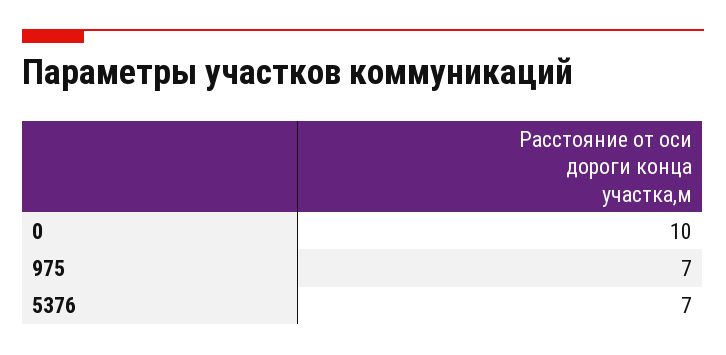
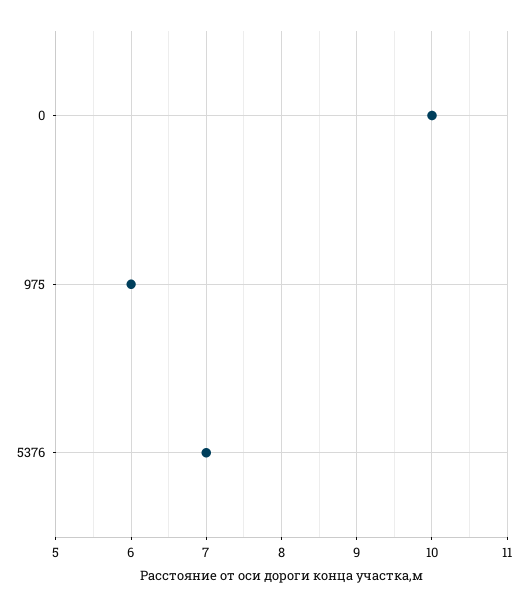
  {
    "0": 10,
-   "975": 7,
+   "975": 6,
    "5376": 7
  }

